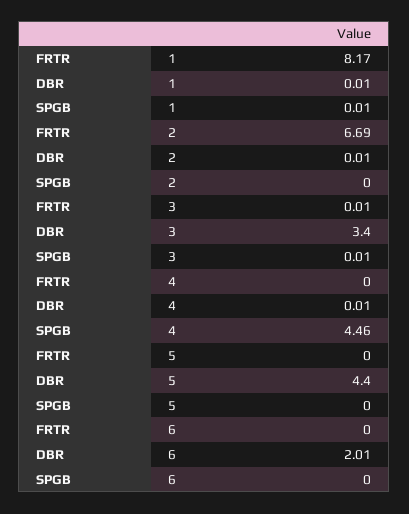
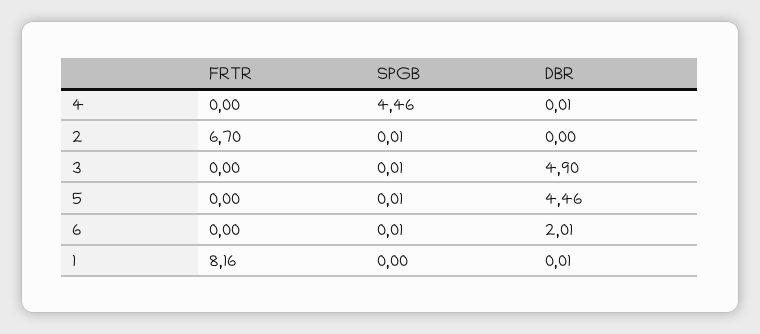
  {
    "FRTR": {
-     "1": 8.17,
+     "1": 8.16,
-     "2": 6.69,
+     "2": 6.7,
-     "3": 0.01,
+     "3": 0,
      "4": 0,
      "5": 0,
      "6": 0
    },
    "DBR": {
      "1": 0.01,
-     "2": 0.01,
+     "2": 0,
-     "3": 3.4,
+     "3": 4.9,
      "4": 0.01,
-     "5": 4.4,
+     "5": 4.46,
      "6": 2.01
    },
    "SPGB": {
-     "1": 0.01,
+     "1": 0,
-     "2": 0,
+     "2": 0.01,
      "3": 0.01,
      "4": 4.46,
-     "5": 0,
+     "5": 0.01,
-     "6": 0
+     "6": 0.01
    }
  }

